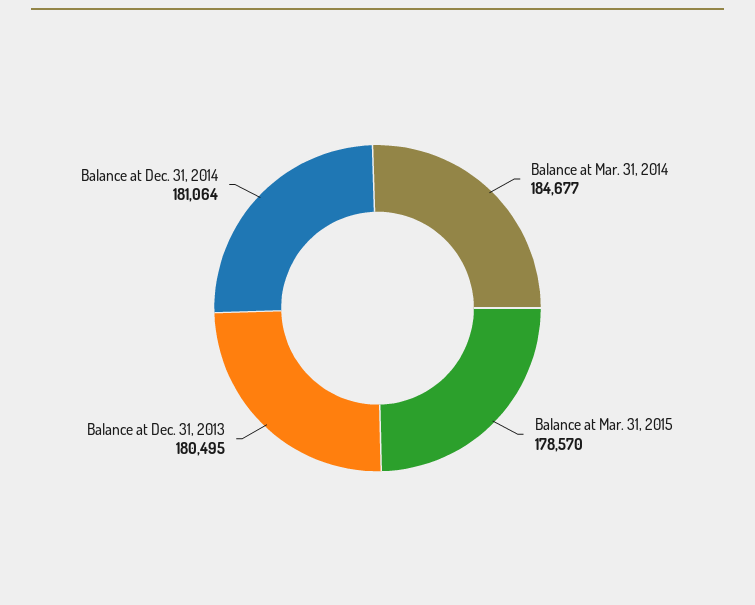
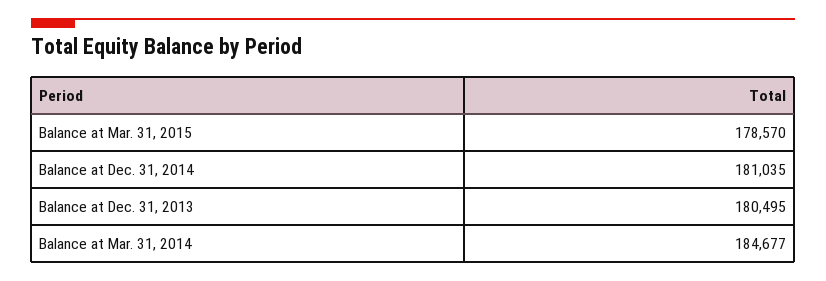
  {
    "Balance at Mar. 31, 2014": 184677,
    "Balance at Mar. 31, 2015": 178570,
    "Balance at Dec. 31, 2013": 180495,
-   "Balance at Dec. 31, 2014": 181064
+   "Balance at Dec. 31, 2014": 181035
  }

